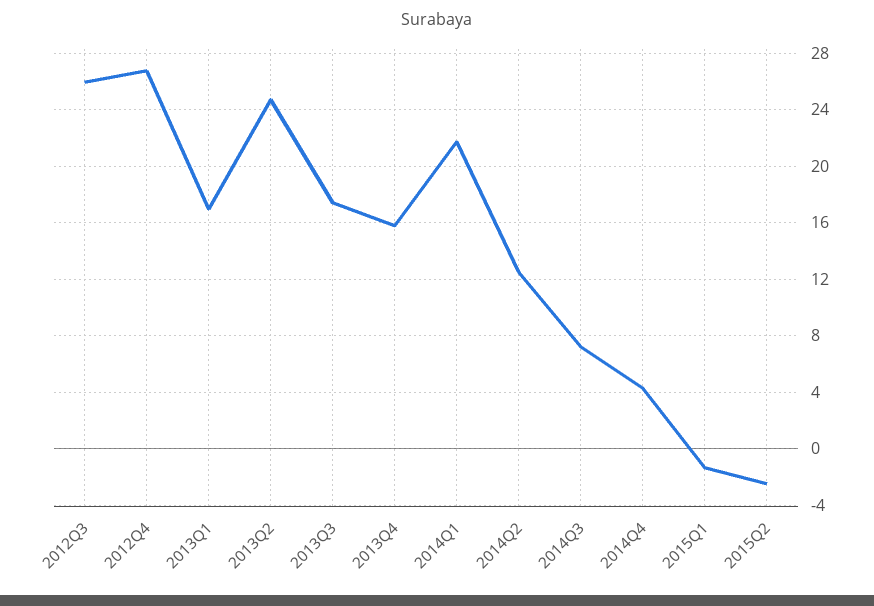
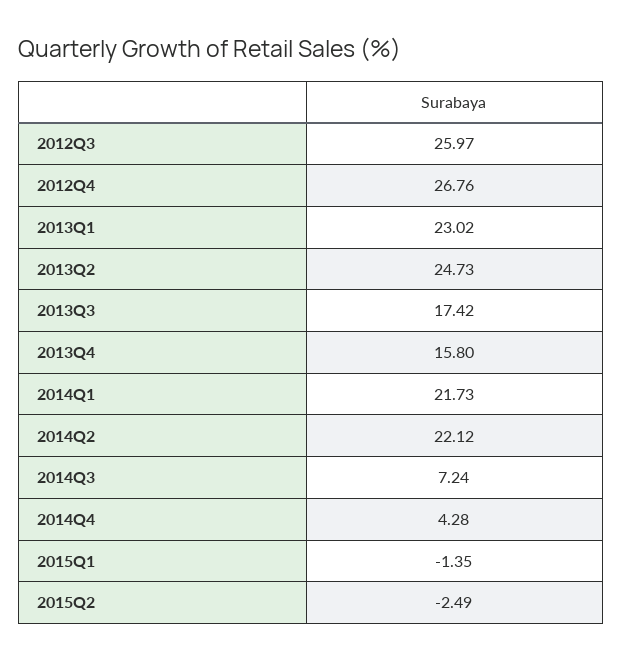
  {
    "2012Q3": 25.97,
    "2012Q4": 26.76,
-   "2013Q1": 17,
+   "2013Q1": 23.02,
    "2013Q2": 24.73,
    "2013Q3": 17.42,
    "2013Q4": 15.8,
    "2014Q1": 21.73,
-   "2014Q2": 12.5,
+   "2014Q2": 22.12,
    "2014Q3": 7.24,
    "2014Q4": 4.28,
    "2015Q1": -1.35,
    "2015Q2": -2.49
  }

